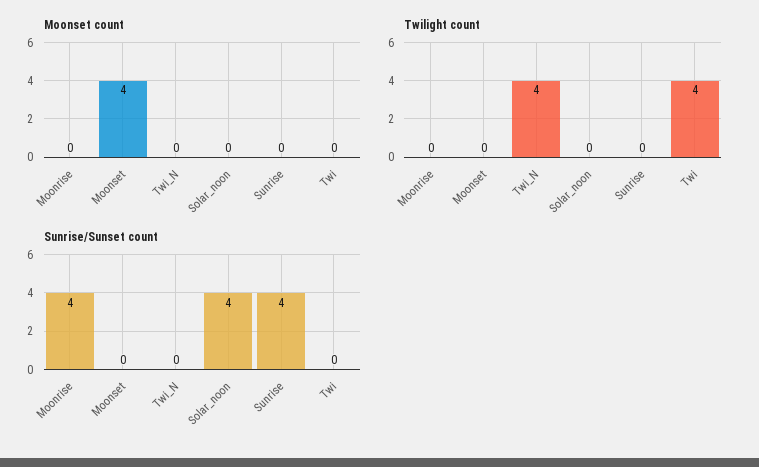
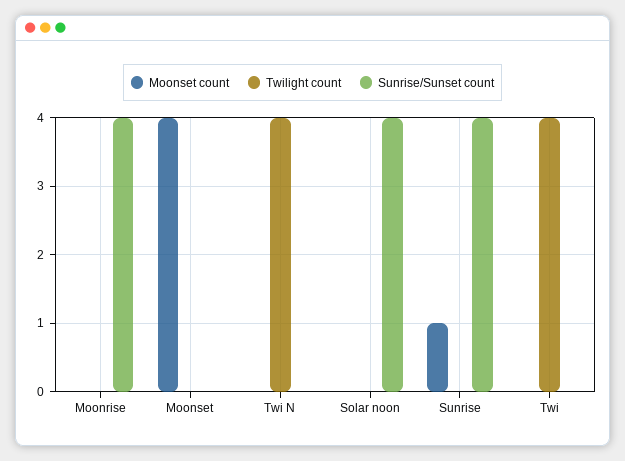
  {
    "Moonset count": {
      "Moonrise": 0,
      "Moonset": 4,
      "Twi_N": 0,
      "Solar_noon": 0,
-     "Sunrise": 0,
+     "Sunrise": 1,
      "Twi": 0
    },
    "Twilight count": {
      "Moonrise": 0,
      "Moonset": 0,
      "Twi_N": 4,
      "Solar_noon": 0,
      "Sunrise": 0,
      "Twi": 4
    },
    "Sunrise/Sunset count": {
      "Moonrise": 4,
      "Moonset": 0,
      "Twi_N": 0,
      "Solar_noon": 4,
      "Sunrise": 4,
      "Twi": 0
    }
  }

